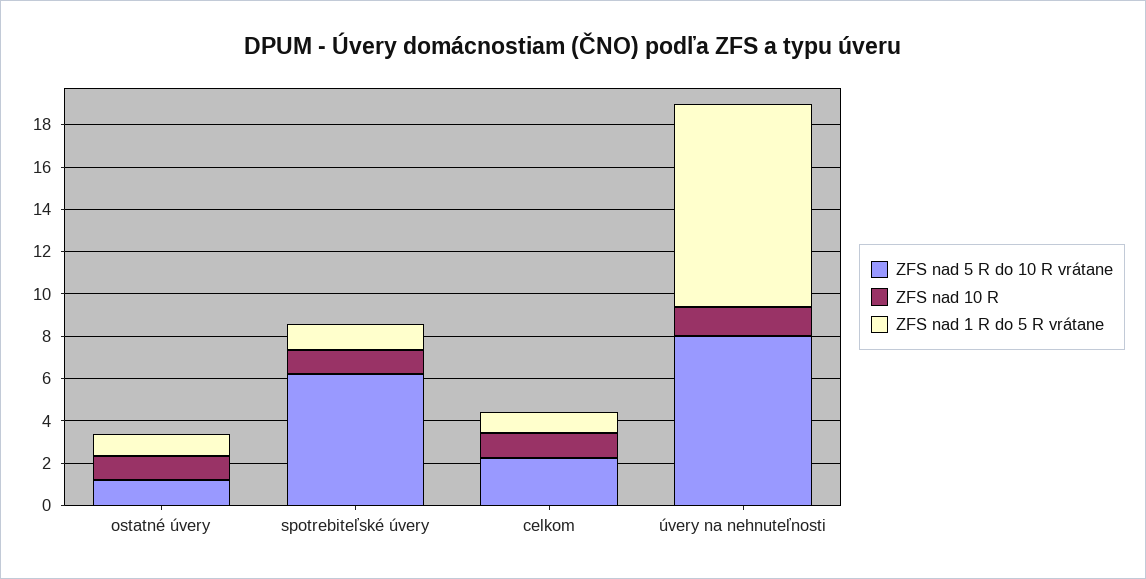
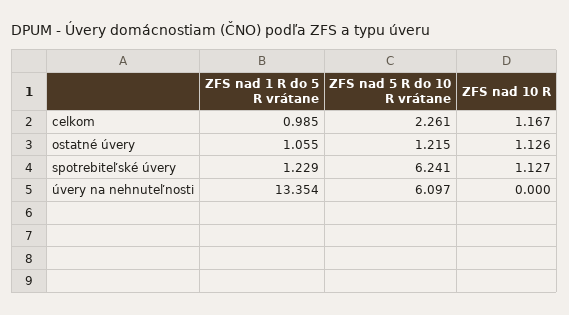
  {
    "ZFS nad 5 R do 10 R vrátane": {
      "ostatné úvery": 1.215,
      "spotrebiteľské úvery": 6.241,
      "celkom": 2.261,
-     "úvery na nehnuteľnosti": 8
+     "úvery na nehnuteľnosti": 6.097
    },
    "ZFS nad 10 R": {
      "ostatné úvery": 1.126,
      "spotrebiteľské úvery": 1.127,
      "celkom": 1.167,
-     "úvery na nehnuteľnosti": 1.5
+     "úvery na nehnuteľnosti": 0
    },
    "ZFS nad 1 R do 5 R vrátane": {
      "ostatné úvery": 1.055,
      "spotrebiteľské úvery": 1.229,
      "celkom": 0.985,
-     "úvery na nehnuteľnosti": 9.5
+     "úvery na nehnuteľnosti": 13.354
    }
  }

